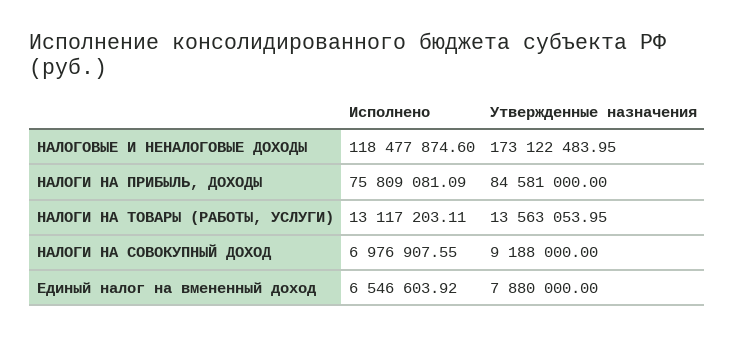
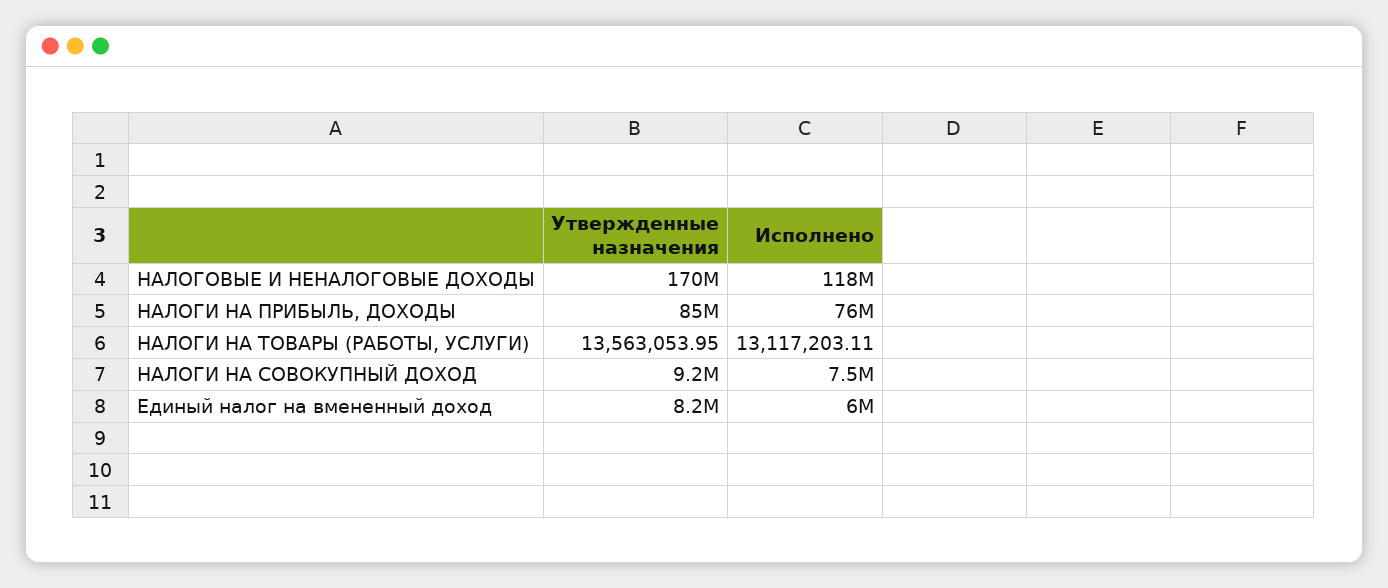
  {
    "Исполнено": {
      "НАЛОГОВЫЕ И НЕНАЛОГОВЫЕ ДОХОДЫ": 118477874.6,
      "НАЛОГИ НА ПРИБЫЛЬ, ДОХОДЫ": 75809081.09,
      "НАЛОГИ НА ТОВАРЫ (РАБОТЫ, УСЛУГИ)": 13117203.11,
-     "НАЛОГИ НА СОВОКУПНЫЙ ДОХОД": 6976907.55,
+     "НАЛОГИ НА СОВОКУПНЫЙ ДОХОД": 7500000,
-     "Единый налог на вмененный доход": 6546603.92
+     "Единый налог на вмененный доход": 6000000
    },
    "Утвержденные назначения": {
-     "НАЛОГОВЫЕ И НЕНАЛОГОВЫЕ ДОХОДЫ": 173122483.95,
+     "НАЛОГОВЫЕ И НЕНАЛОГОВЫЕ ДОХОДЫ": 170000000,
      "НАЛОГИ НА ПРИБЫЛЬ, ДОХОДЫ": 84581000,
      "НАЛОГИ НА ТОВАРЫ (РАБОТЫ, УСЛУГИ)": 13563053.95,
      "НАЛОГИ НА СОВОКУПНЫЙ ДОХОД": 9188000,
-     "Единый налог на вмененный доход": 7880000
+     "Единый налог на вмененный доход": 8200000
    }
  }

